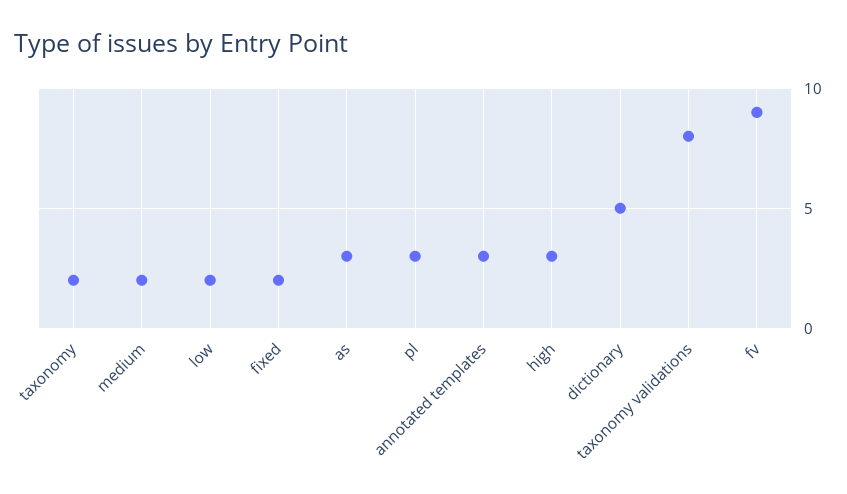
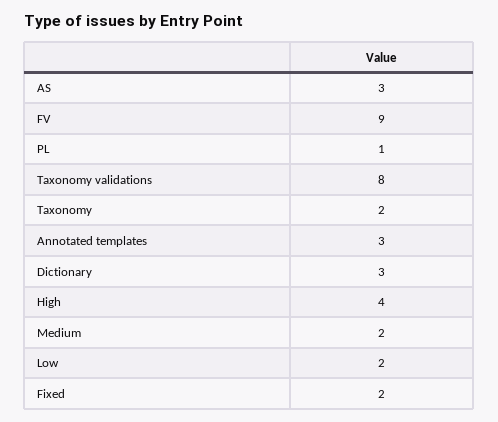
  {
    "taxonomy": 2,
    "medium": 2,
    "low": 2,
    "fixed": 2,
    "as": 3,
-   "pl": 3,
+   "pl": 1,
    "annotated templates": 3,
-   "high": 3,
+   "high": 4,
-   "dictionary": 5,
+   "dictionary": 3,
    "taxonomy validations": 8,
    "fv": 9
  }

